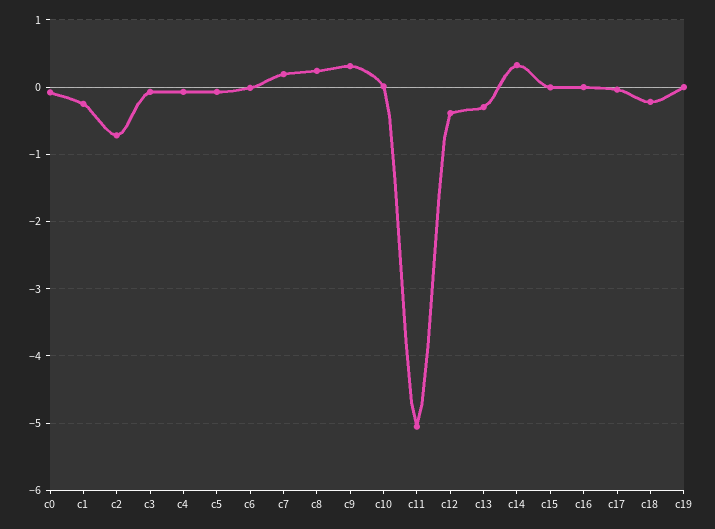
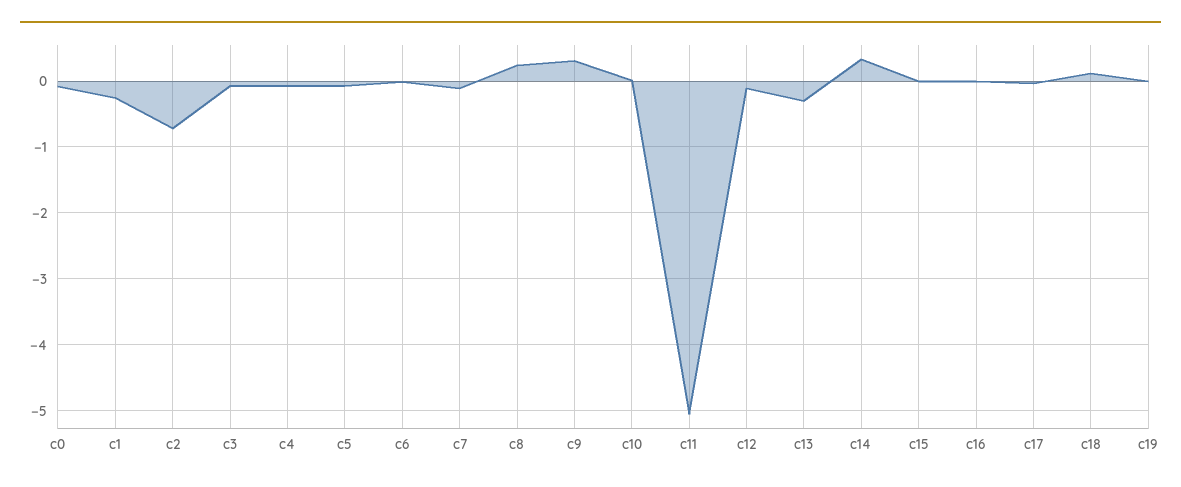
  {
    "c0": -0.1,
    "c1": -0.3,
    "c2": -0.7,
    "c3": -0.1,
    "c4": -0.1,
    "c5": -0.1,
    "c6": 0,
-   "c7": 0.2,
+   "c7": -0.1,
    "c8": 0.2,
    "c9": 0.3,
    "c10": 0,
    "c11": -5.1,
-   "c12": -0.4,
+   "c12": -0.1,
    "c13": -0.3,
    "c14": 0.3,
    "c15": 0,
    "c16": 0,
    "c17": 0,
-   "c18": -0.2,
+   "c18": 0.1,
    "c19": 0
  }

